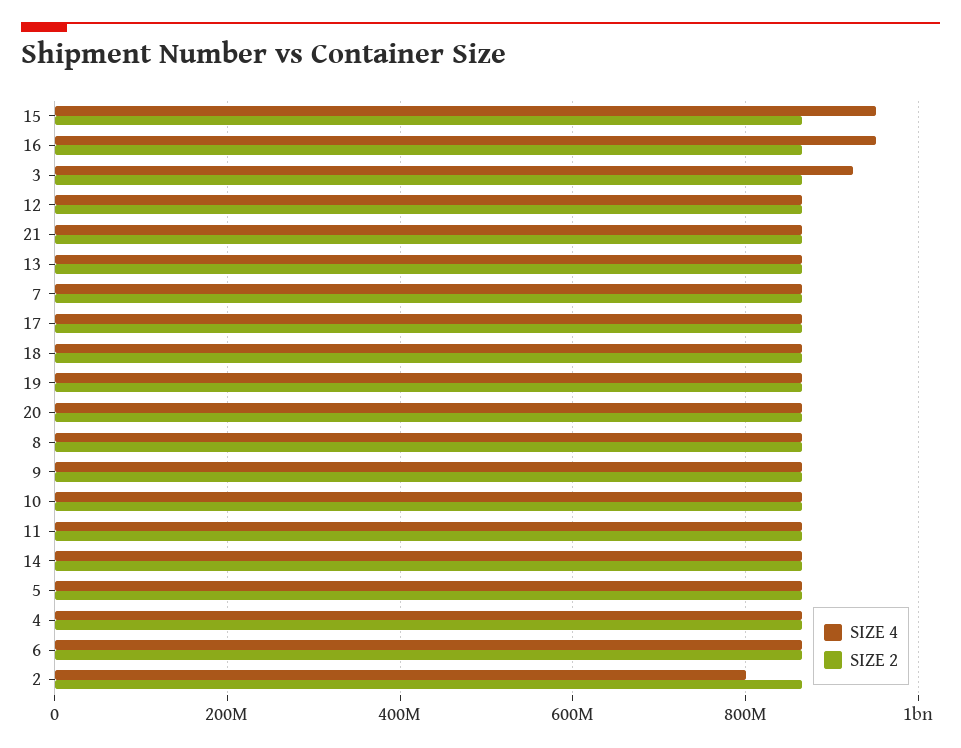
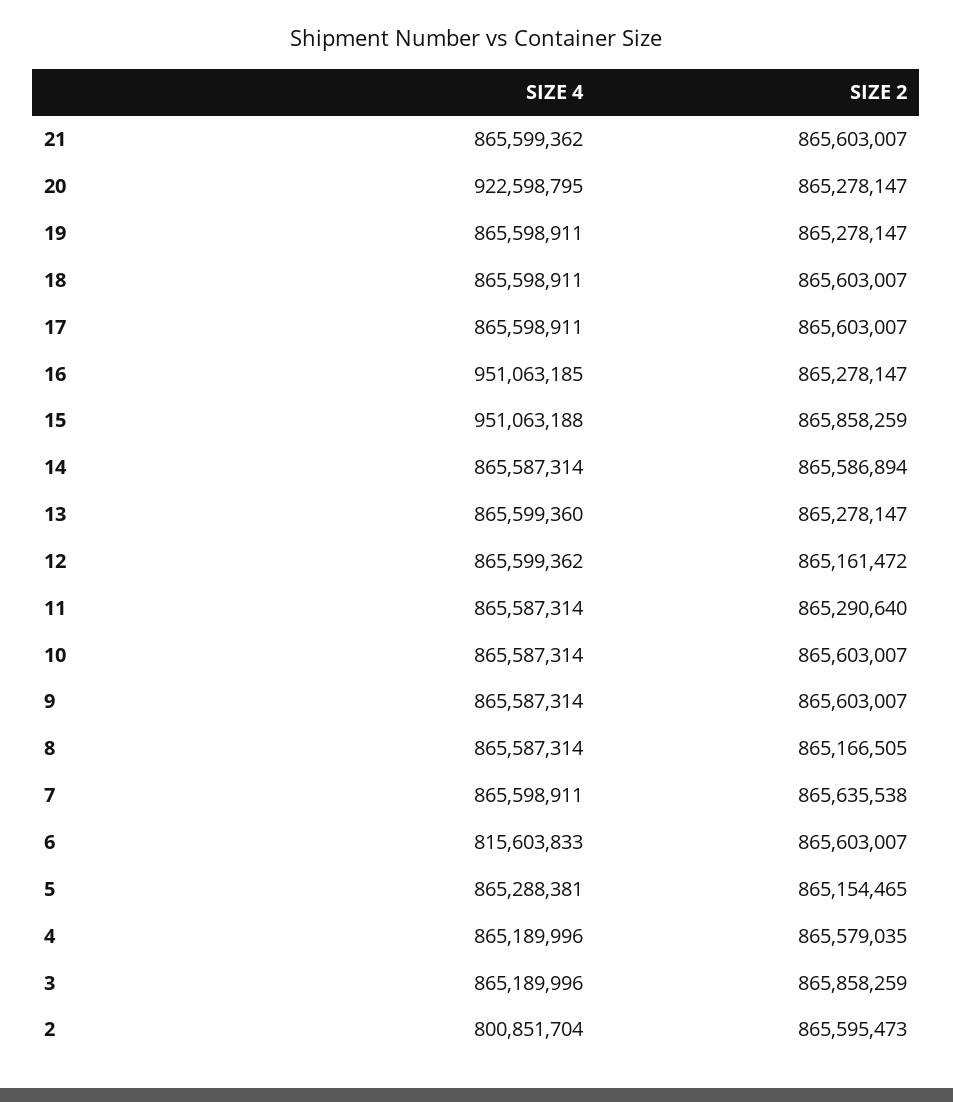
  {
    "SIZE 4": {
      "15": 951063188,
      "16": 951063185,
-     "3": 920000000,
+     "3": 865189996,
      "12": 865599362,
      "21": 865599362,
      "13": 865599360,
      "7": 865598911,
      "17": 865598911,
      "18": 865598911,
      "19": 865598911,
-     "20": 860000000,
+     "20": 922598795,
      "8": 865587314,
      "9": 865587314,
      "10": 865587314,
      "11": 865587314,
      "14": 865587314,
      "5": 865288381,
      "4": 865189996,
-     "6": 860000000,
+     "6": 815603833,
      "2": 800851704
    },
    "SIZE 2": {
      "15": 865858259,
      "16": 865278147,
      "3": 865858259,
      "12": 865161472,
      "21": 865603007,
      "13": 865278147,
      "7": 865635538,
      "17": 865603007,
      "18": 865603007,
      "19": 865278147,
      "20": 865278147,
      "8": 865166505,
      "9": 865603007,
      "10": 865603007,
      "11": 865290640,
      "14": 865586894,
      "5": 865154465,
      "4": 865579035,
      "6": 865603007,
      "2": 865595473
    }
  }

